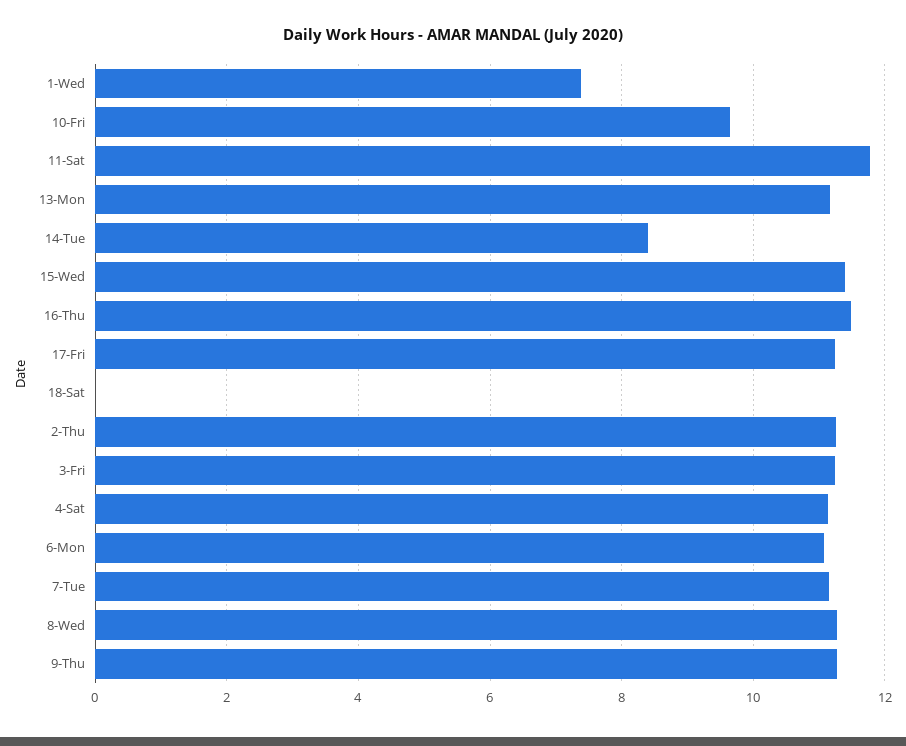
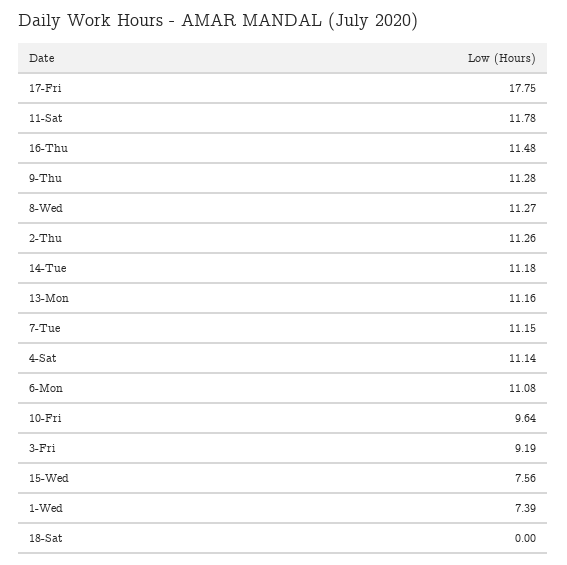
  {
    "1-Wed": 7.39,
    "10-Fri": 9.64,
    "11-Sat": 11.78,
    "13-Mon": 11.16,
-   "14-Tue": 8.4,
+   "14-Tue": 11.18,
-   "15-Wed": 11.4,
+   "15-Wed": 7.56,
    "16-Thu": 11.48,
-   "17-Fri": 11.2,
+   "17-Fri": 17.75,
    "18-Sat": 0,
    "2-Thu": 11.26,
-   "3-Fri": 11.2,
+   "3-Fri": 9.19,
    "4-Sat": 11.14,
    "6-Mon": 11.08,
    "7-Tue": 11.15,
    "8-Wed": 11.27,
    "9-Thu": 11.28
  }

